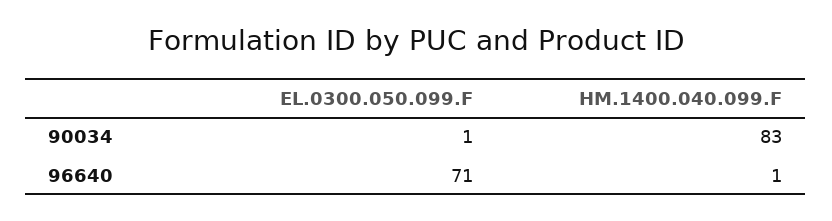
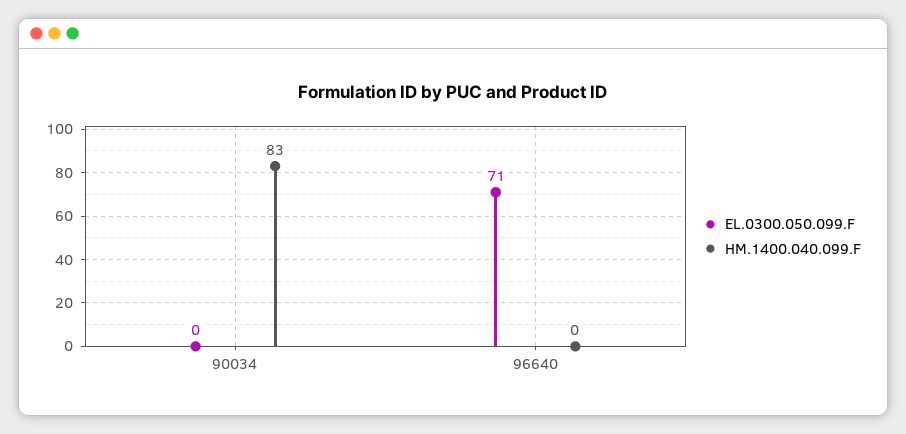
  {
    "EL.0300.050.099.F": {
-     "90034": 1,
+     "90034": 0,
      "96640": 71
    },
    "HM.1400.040.099.F": {
      "90034": 83,
-     "96640": 1
+     "96640": 0
    }
  }

